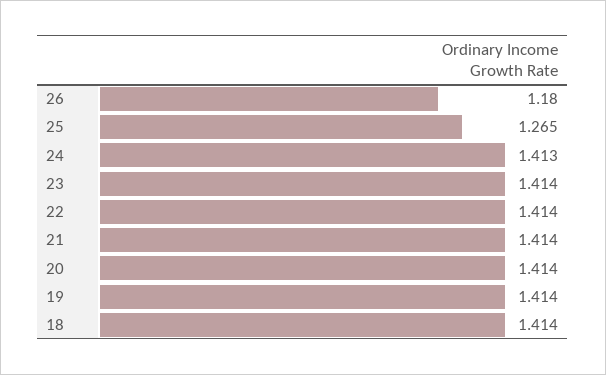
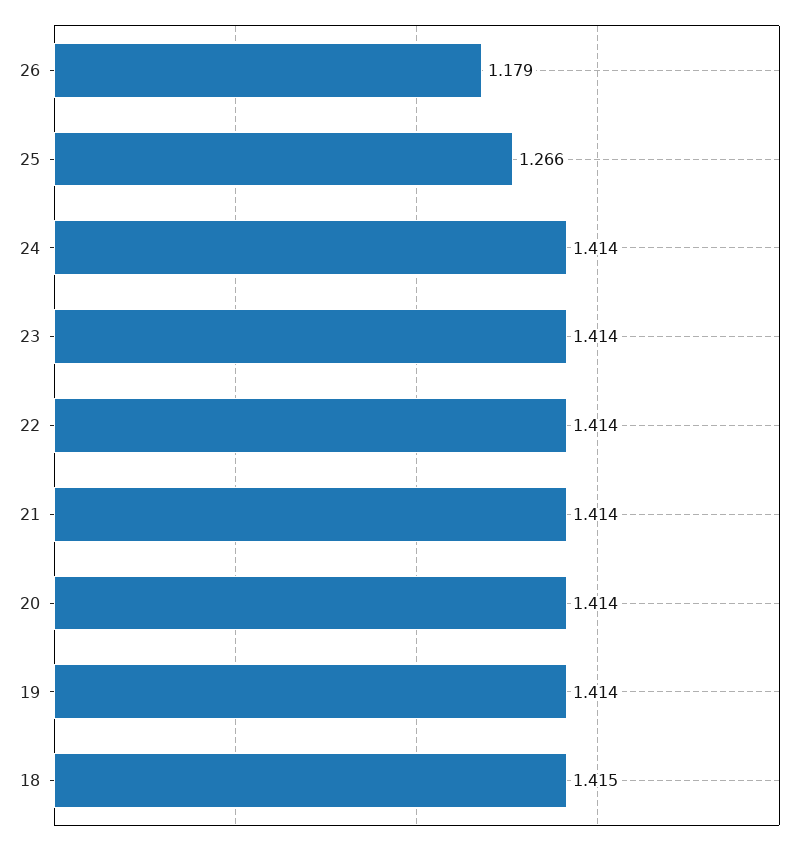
  {
-   "26": 1.18,
+   "26": 1.179,
-   "25": 1.265,
+   "25": 1.266,
-   "24": 1.413,
+   "24": 1.414,
    "23": 1.414,
    "22": 1.414,
    "21": 1.414,
    "20": 1.414,
    "19": 1.414,
-   "18": 1.414
+   "18": 1.415
  }

